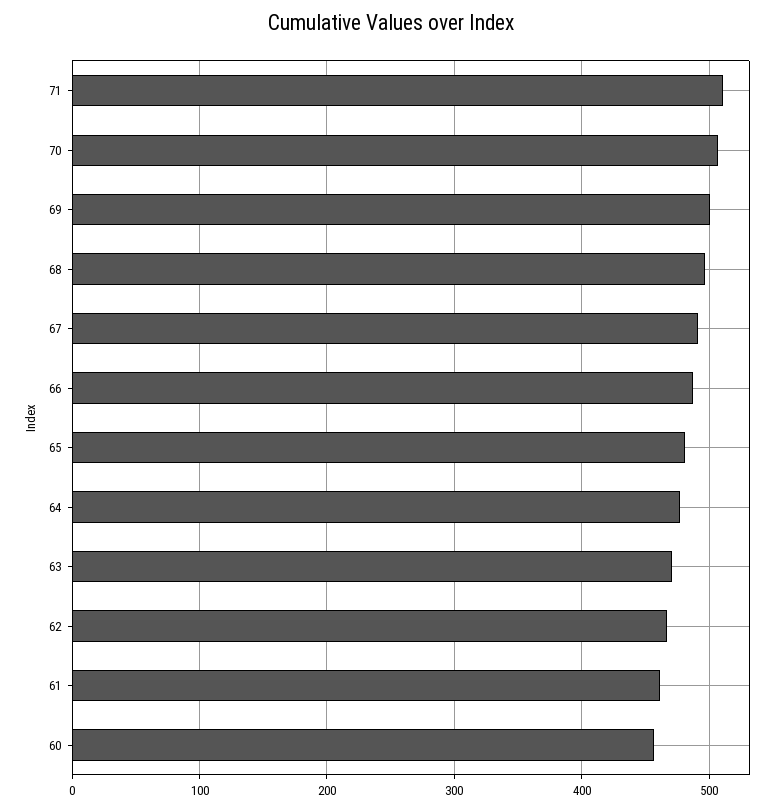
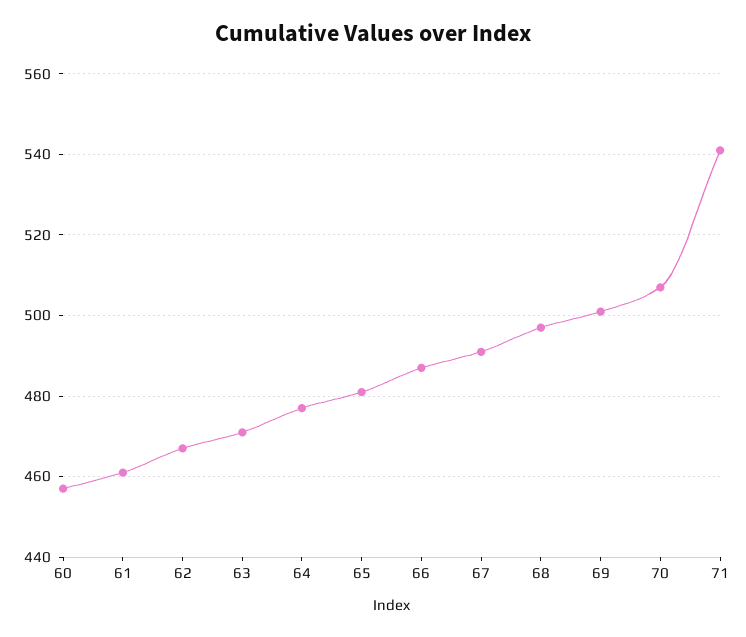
  {
-   "71": 510,
+   "71": 540,
    "70": 505,
    "69": 500,
    "68": 495,
    "67": 490,
    "66": 485,
    "65": 480,
    "64": 475,
    "63": 470,
    "62": 465,
    "61": 460,
    "60": 455
  }

